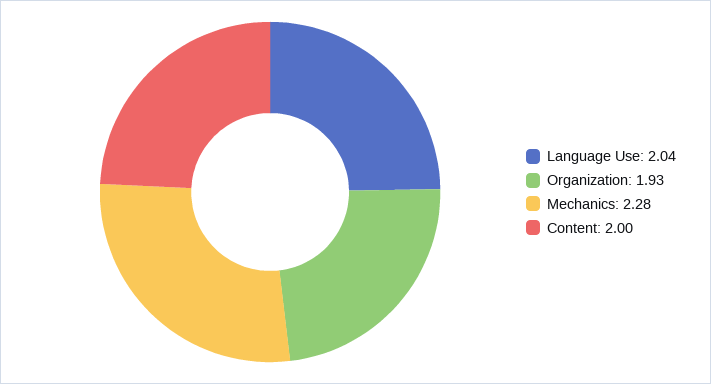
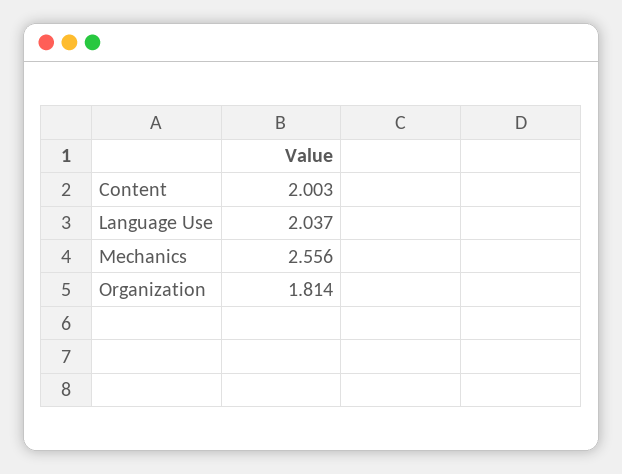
  {
    "Language Use": 2.037,
-   "Organization": 1.93,
+   "Organization": 1.814,
-   "Mechanics": 2.28,
+   "Mechanics": 2.556,
    "Content": 2.003
  }

